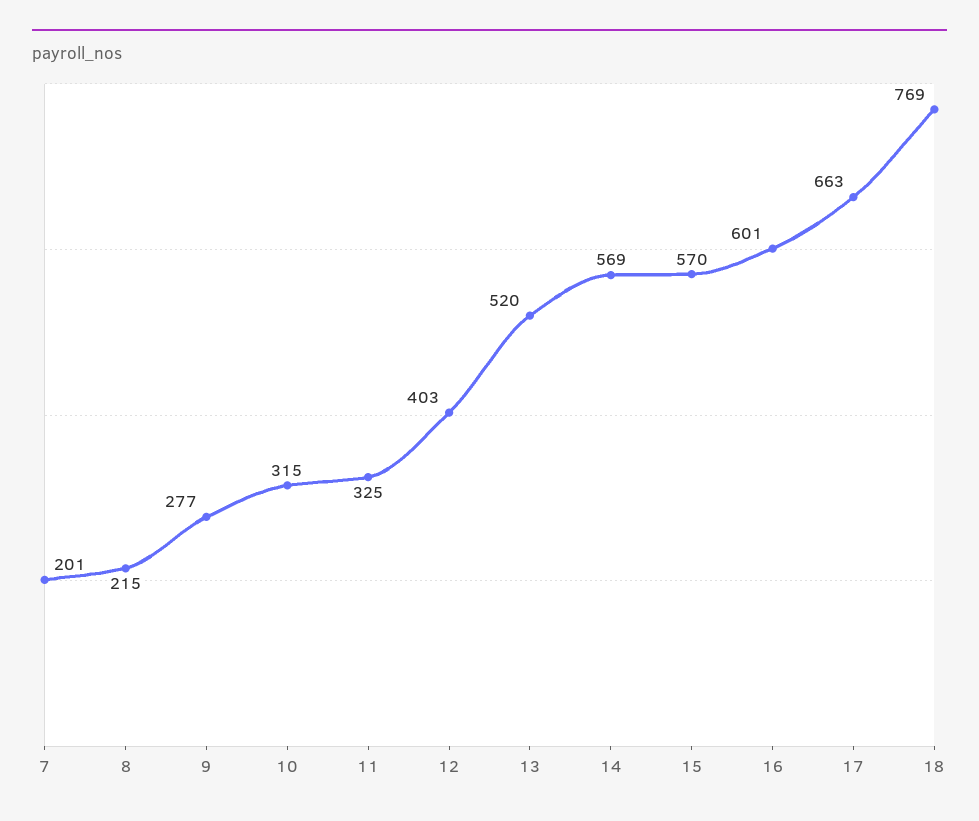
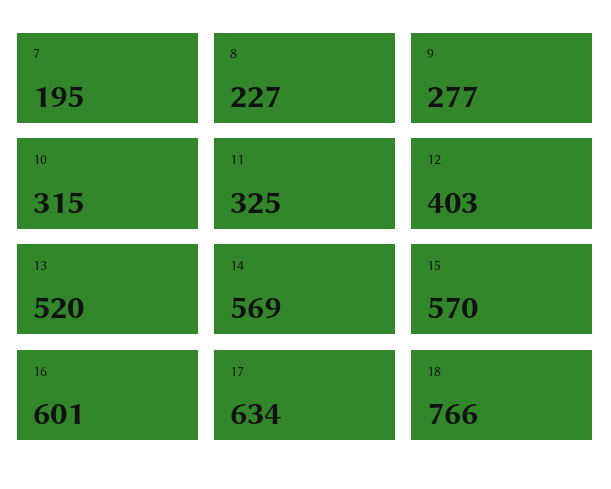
  {
-   "7": 201,
+   "7": 195,
-   "8": 215,
+   "8": 227,
    "9": 277,
    "10": 315,
    "11": 325,
    "12": 403,
    "13": 520,
    "14": 569,
    "15": 570,
    "16": 601,
-   "17": 663,
+   "17": 634,
-   "18": 769
+   "18": 766
  }

